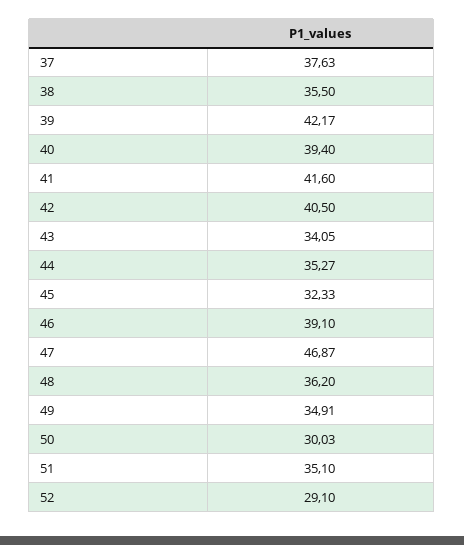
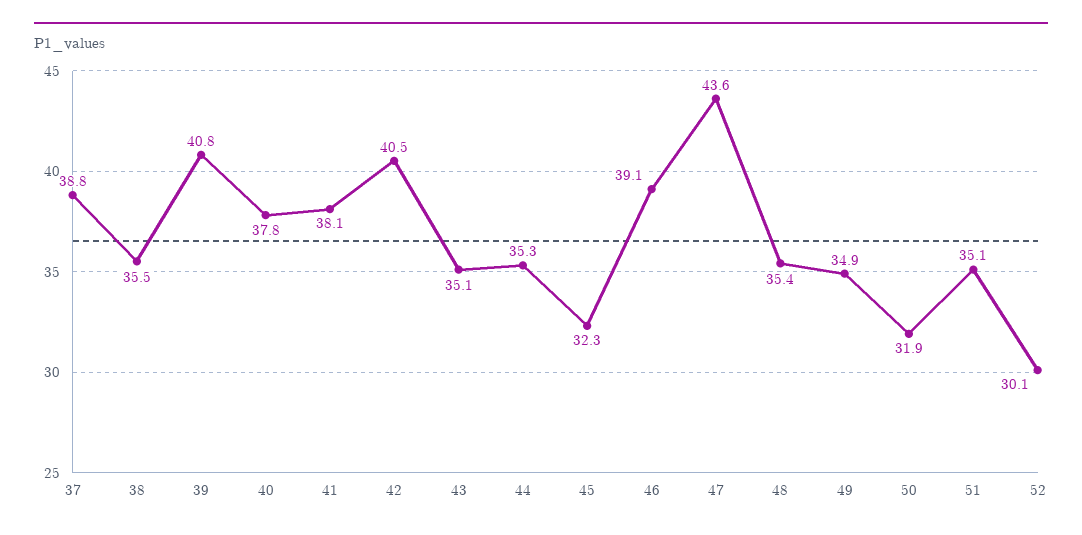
  {
-   "37": 37.63,
+   "37": 38.8,
    "38": 35.5,
-   "39": 42.17,
+   "39": 40.8,
-   "40": 39.4,
+   "40": 37.8,
-   "41": 41.6,
+   "41": 38.1,
    "42": 40.5,
-   "43": 34.05,
+   "43": 35.1,
    "44": 35.27,
    "45": 32.33,
    "46": 39.1,
-   "47": 46.87,
+   "47": 43.6,
-   "48": 36.2,
+   "48": 35.4,
    "49": 34.91,
-   "50": 30.03,
+   "50": 31.9,
    "51": 35.1,
-   "52": 29.1
+   "52": 30.1
  }

